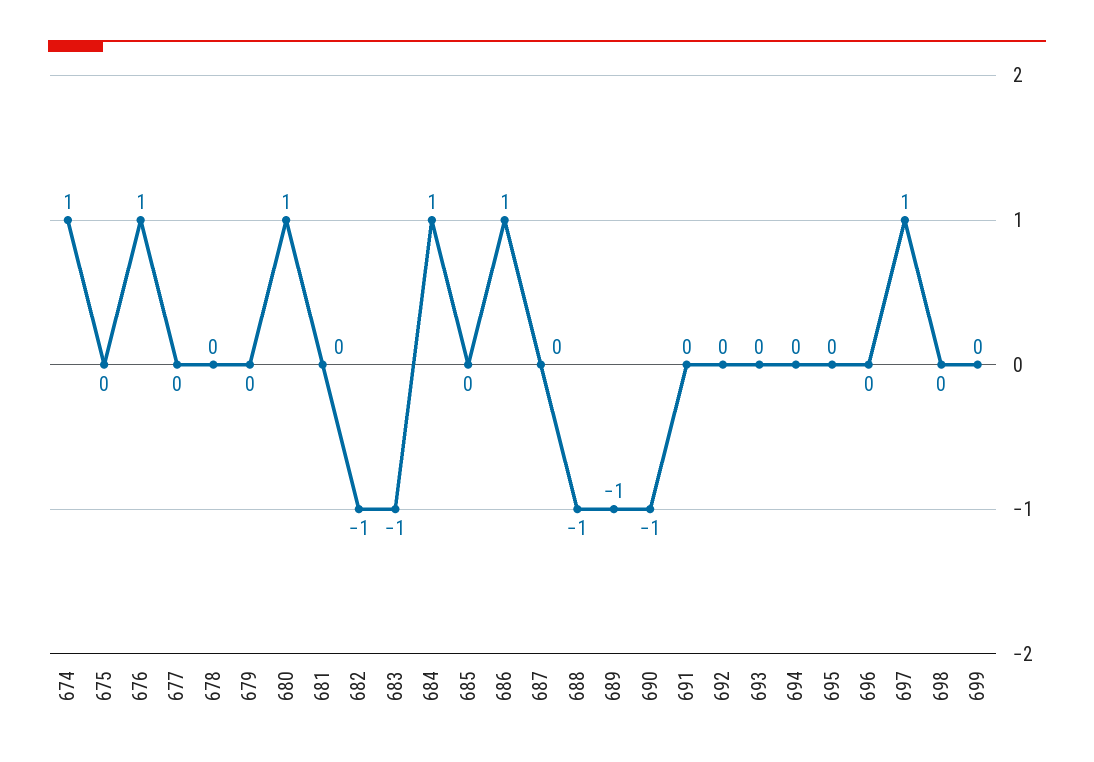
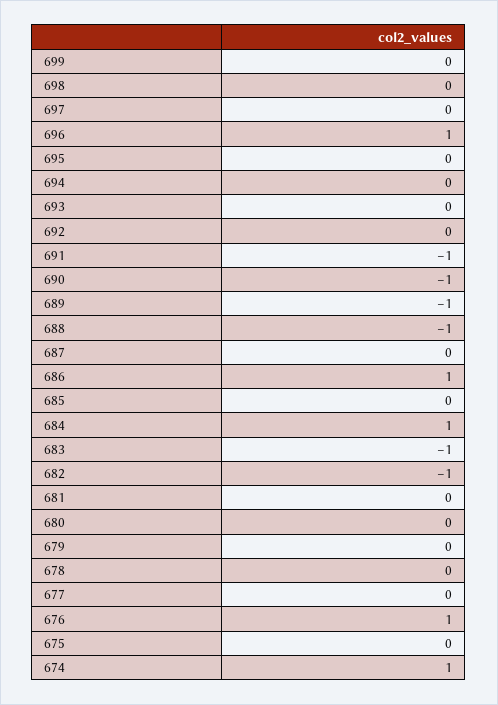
  {
    "674": 1,
    "675": 0,
    "676": 1,
    "677": 0,
    "678": 0,
    "679": 0,
-   "680": 1,
+   "680": 0,
    "681": 0,
    "682": -1,
    "683": -1,
    "684": 1,
    "685": 0,
    "686": 1,
    "687": 0,
    "688": -1,
    "689": -1,
    "690": -1,
-   "691": 0,
+   "691": -1,
    "692": 0,
    "693": 0,
    "694": 0,
    "695": 0,
-   "696": 0,
+   "696": 1,
-   "697": 1,
+   "697": 0,
    "698": 0,
    "699": 0
  }

